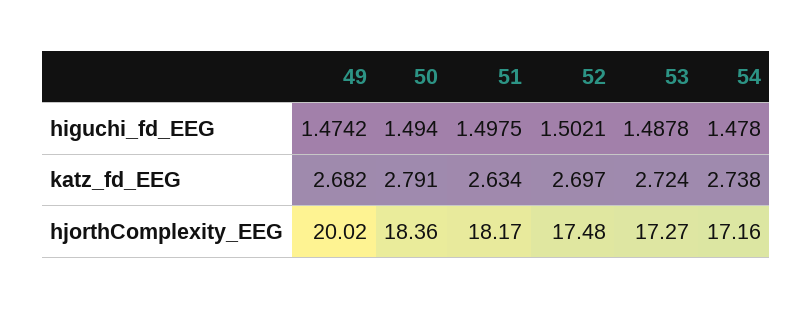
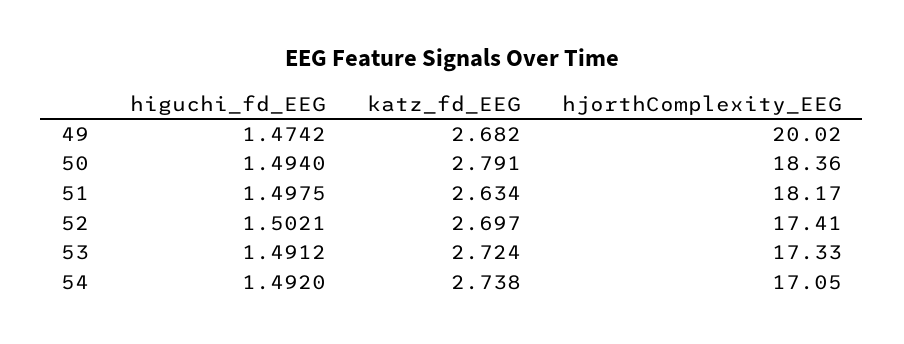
  {
    "49": {
      "higuchi_fd_EEG": 1.4742,
      "katz_fd_EEG": 2.682,
      "hjorthComplexity_EEG": 20.02
    },
    "50": {
      "higuchi_fd_EEG": 1.494,
      "katz_fd_EEG": 2.791,
      "hjorthComplexity_EEG": 18.36
    },
    "51": {
      "higuchi_fd_EEG": 1.4975,
      "katz_fd_EEG": 2.634,
      "hjorthComplexity_EEG": 18.17
    },
    "52": {
      "higuchi_fd_EEG": 1.5021,
      "katz_fd_EEG": 2.697,
-     "hjorthComplexity_EEG": 17.48
+     "hjorthComplexity_EEG": 17.41
    },
    "53": {
-     "higuchi_fd_EEG": 1.4878,
+     "higuchi_fd_EEG": 1.4912,
      "katz_fd_EEG": 2.724,
-     "hjorthComplexity_EEG": 17.27
+     "hjorthComplexity_EEG": 17.33
    },
    "54": {
-     "higuchi_fd_EEG": 1.478,
+     "higuchi_fd_EEG": 1.492,
      "katz_fd_EEG": 2.738,
-     "hjorthComplexity_EEG": 17.16
+     "hjorthComplexity_EEG": 17.05
    }
  }

